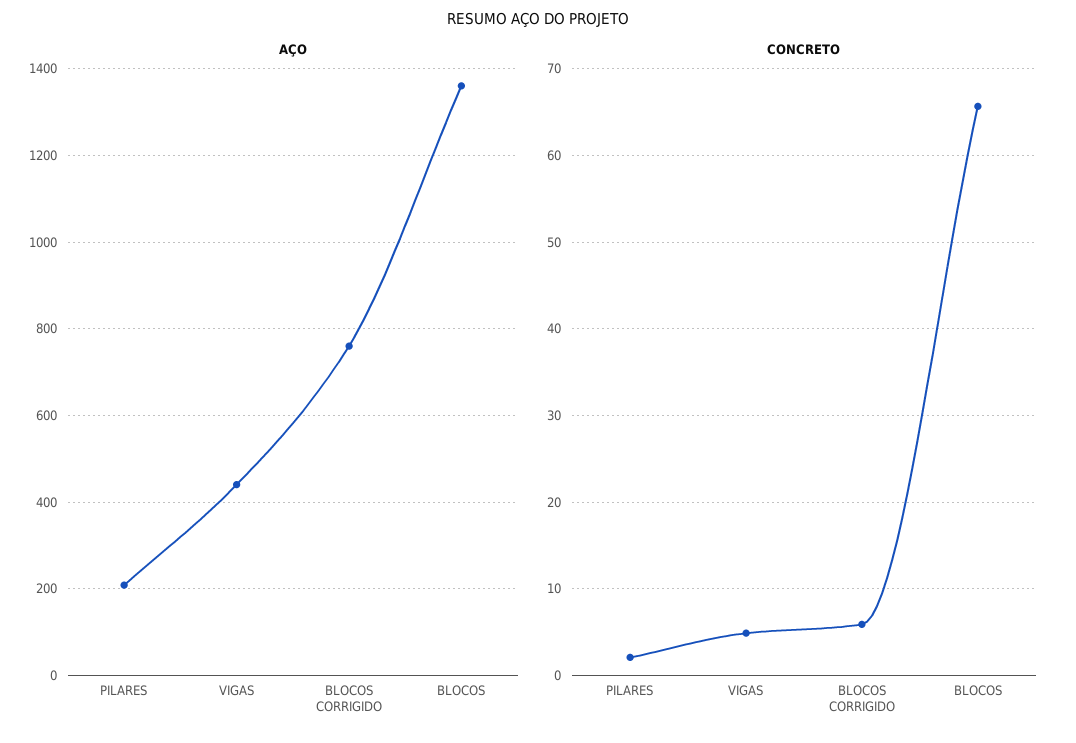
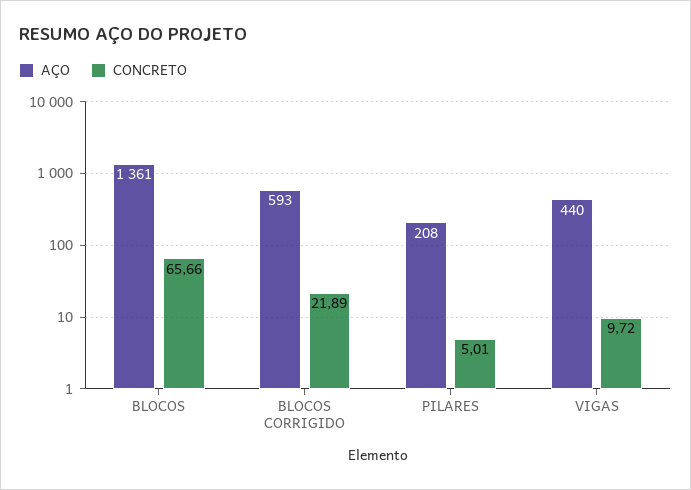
  {
    "AÇO": {
      "PILARES": 208,
      "VIGAS": 440,
-     "BLOCOS CORRIGIDO": 760,
+     "BLOCOS CORRIGIDO": 593,
      "BLOCOS": 1361
    },
    "CONCRETO": {
-     "PILARES": 2,
+     "PILARES": 5.01,
-     "VIGAS": 5,
+     "VIGAS": 9.72,
-     "BLOCOS CORRIGIDO": 6,
+     "BLOCOS CORRIGIDO": 21.89,
      "BLOCOS": 65.66
    }
  }

